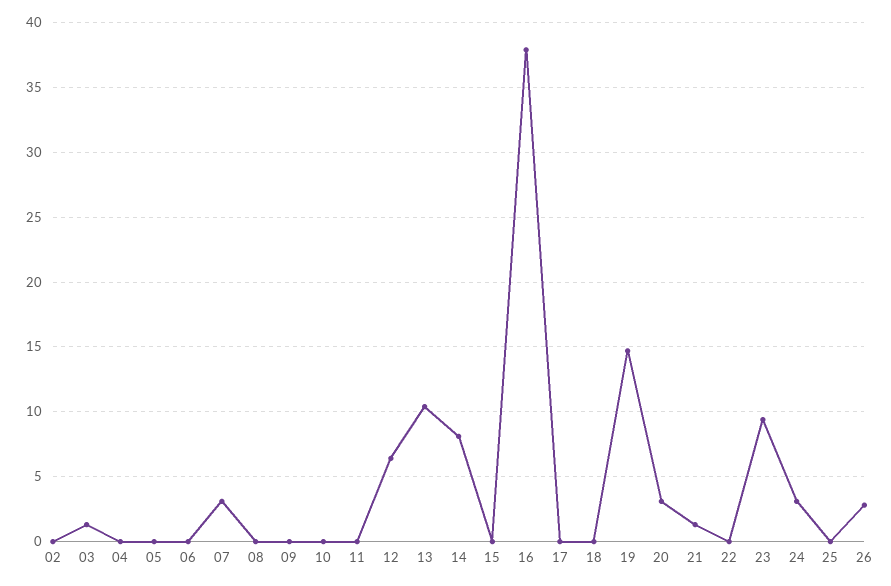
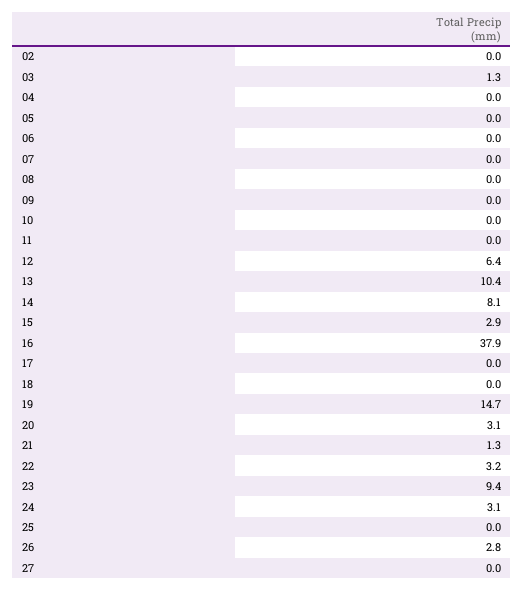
  {
    "02": 0,
    "03": 1.3,
    "04": 0,
    "05": 0,
    "06": 0,
-   "07": 3,
+   "07": 0,
    "08": 0,
    "09": 0,
    "10": 0,
    "11": 0,
    "12": 6.4,
    "13": 10.4,
    "14": 8.1,
-   "15": 0,
+   "15": 2.9,
    "16": 37.9,
    "17": 0,
    "18": 0,
    "19": 14.7,
    "20": 3.1,
    "21": 1.3,
-   "22": 0,
+   "22": 3.2,
    "23": 9.4,
    "24": 3.1,
    "25": 0,
-   "26": 2.8
+   "26": 2.8,
+   "27": 0
  }

